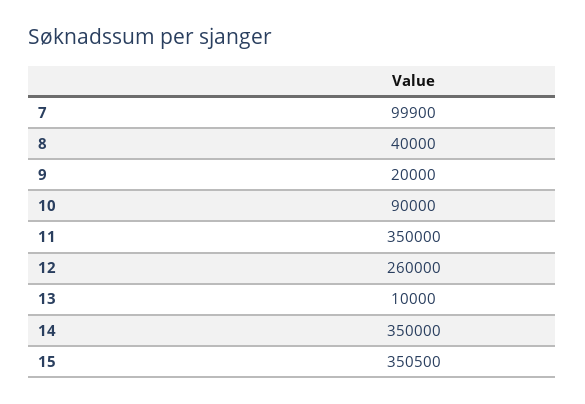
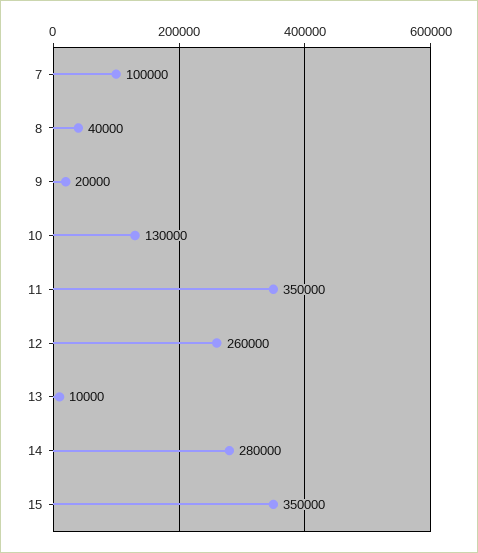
  {
-   "7": 99900,
+   "7": 100000,
    "8": 40000,
    "9": 20000,
-   "10": 90000,
+   "10": 130000,
    "11": 350000,
    "12": 260000,
    "13": 10000,
-   "14": 350000,
+   "14": 280000,
-   "15": 350500
+   "15": 350000
  }

